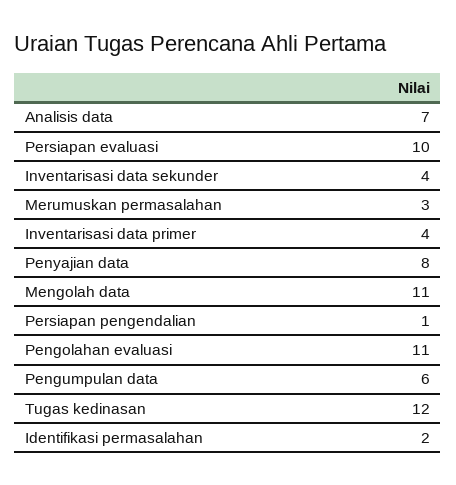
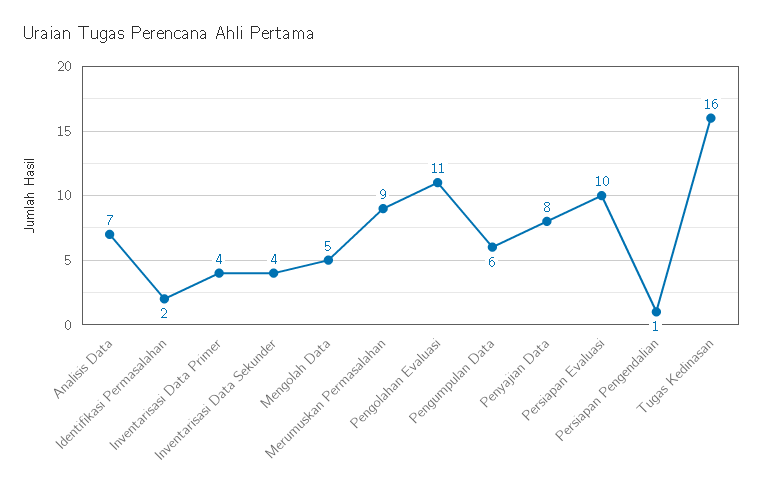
  {
    "Analisis data": 7,
    "Persiapan evaluasi": 10,
    "Inventarisasi data sekunder": 4,
-   "Merumuskan permasalahan": 3,
+   "Merumuskan permasalahan": 9,
    "Inventarisasi data primer": 4,
    "Penyajian data": 8,
-   "Mengolah data": 11,
+   "Mengolah data": 5,
    "Persiapan pengendalian": 1,
    "Pengolahan evaluasi": 11,
    "Pengumpulan data": 6,
-   "Tugas kedinasan": 12,
+   "Tugas kedinasan": 16,
    "Identifikasi permasalahan": 2
  }

